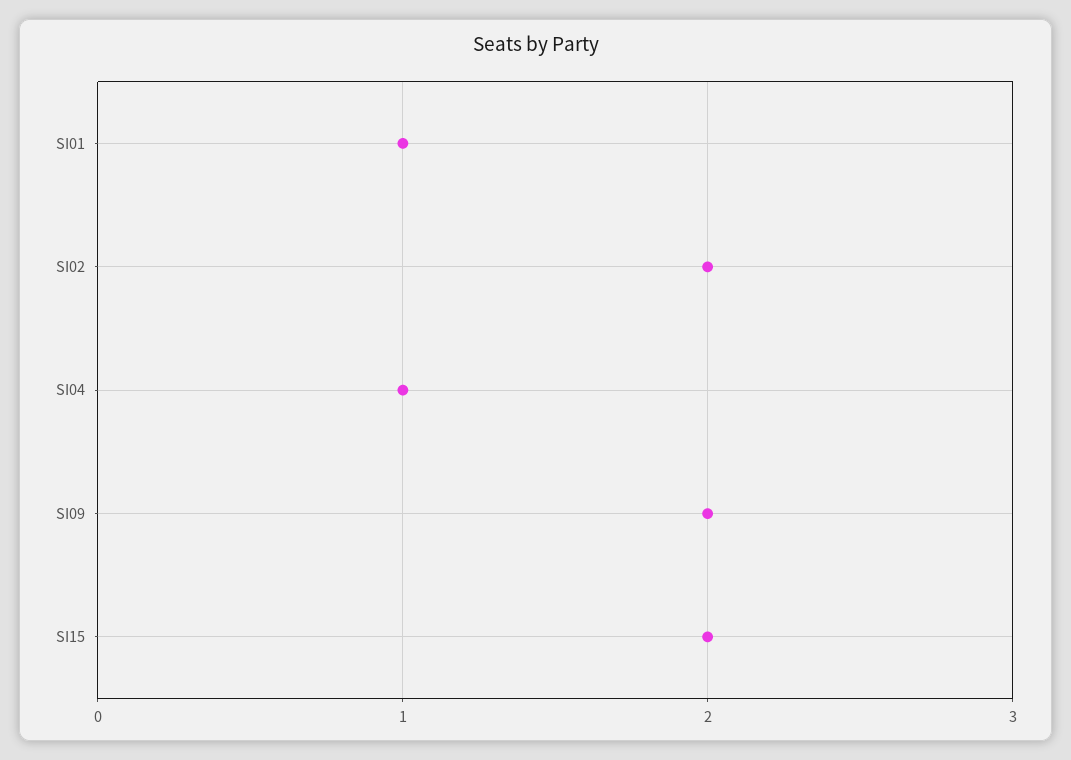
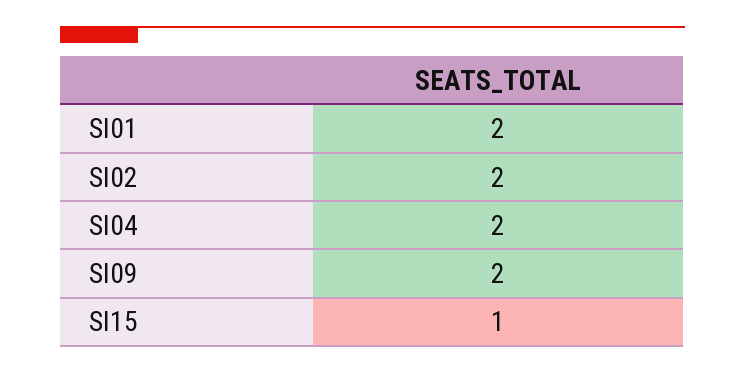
  {
-   "SI01": 1,
+   "SI01": 2,
    "SI02": 2,
-   "SI04": 1,
+   "SI04": 2,
    "SI09": 2,
-   "SI15": 2
+   "SI15": 1
  }

